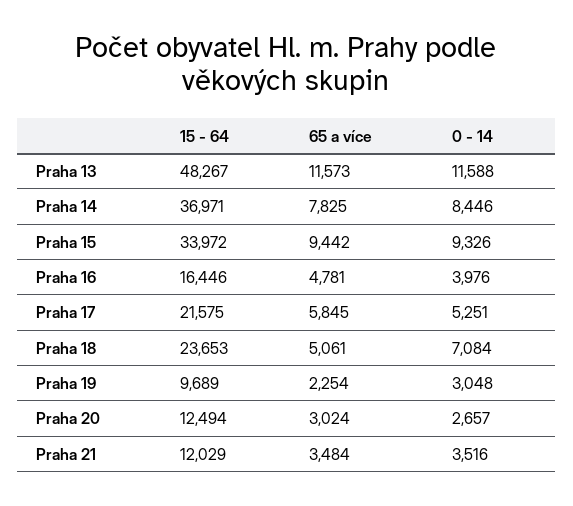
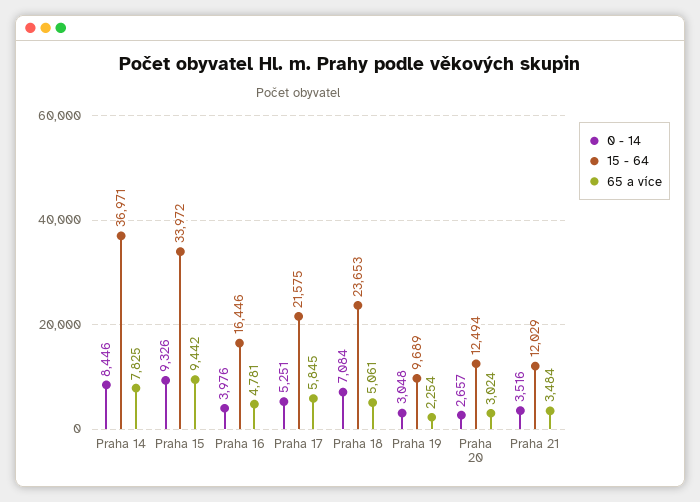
  {
    "15 - 64": {
-     "Praha 13": 48267,
      "Praha 14": 36971,
      "Praha 15": 33972,
      "Praha 16": 16446,
      "Praha 17": 21575,
      "Praha 18": 23653,
      "Praha 19": 9689,
      "Praha 20": 12494,
      "Praha 21": 12029
    },
    "65 a více": {
-     "Praha 13": 11573,
      "Praha 14": 7825,
      "Praha 15": 9442,
      "Praha 16": 4781,
      "Praha 17": 5845,
      "Praha 18": 5061,
      "Praha 19": 2254,
      "Praha 20": 3024,
      "Praha 21": 3484
    },
    "0 - 14": {
-     "Praha 13": 11588,
      "Praha 14": 8446,
      "Praha 15": 9326,
      "Praha 16": 3976,
      "Praha 17": 5251,
      "Praha 18": 7084,
      "Praha 19": 3048,
      "Praha 20": 2657,
      "Praha 21": 3516
    }
  }

